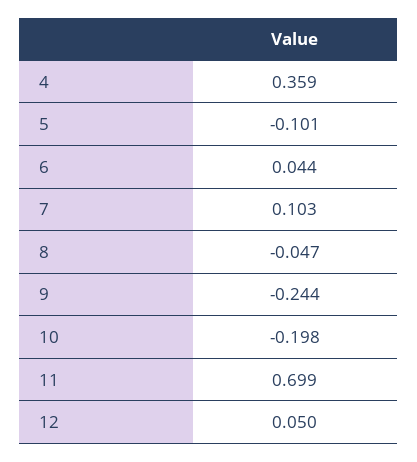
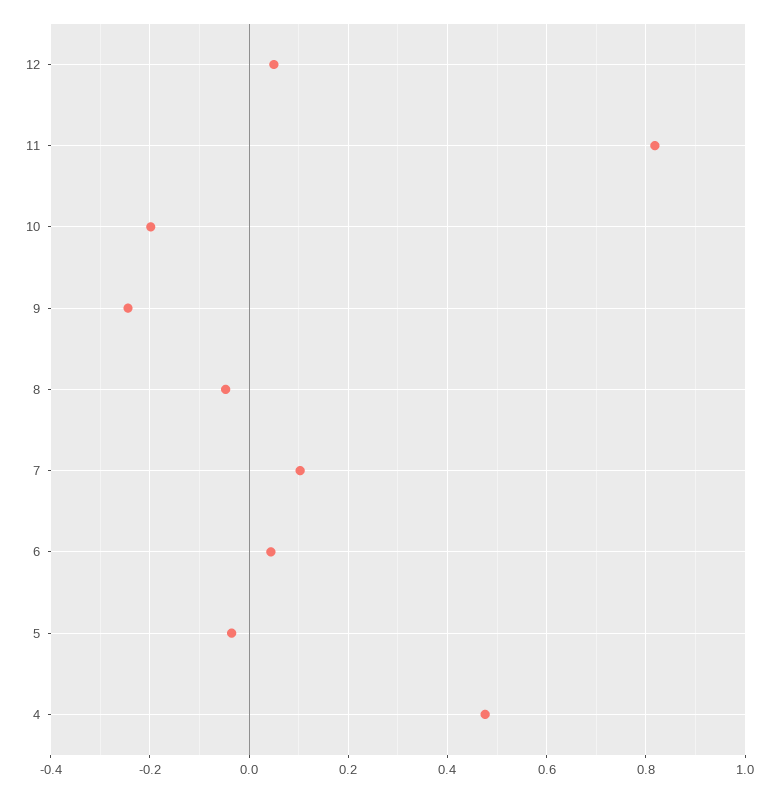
  {
-   "4": 0.359,
+   "4": 0.48,
-   "5": -0.101,
+   "5": -0.04,
    "6": 0.044,
    "7": 0.103,
    "8": -0.047,
    "9": -0.244,
    "10": -0.198,
-   "11": 0.699,
+   "11": 0.82,
    "12": 0.05
  }

